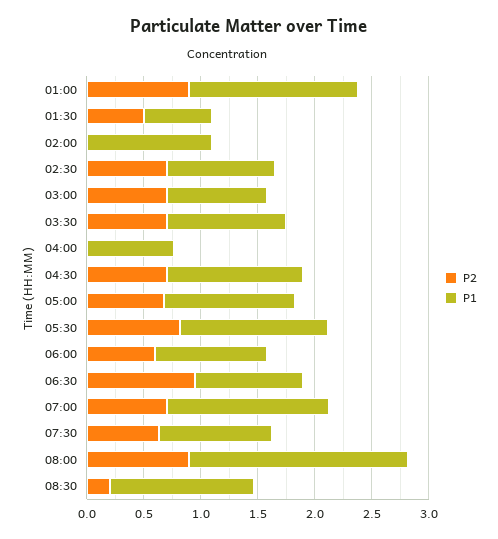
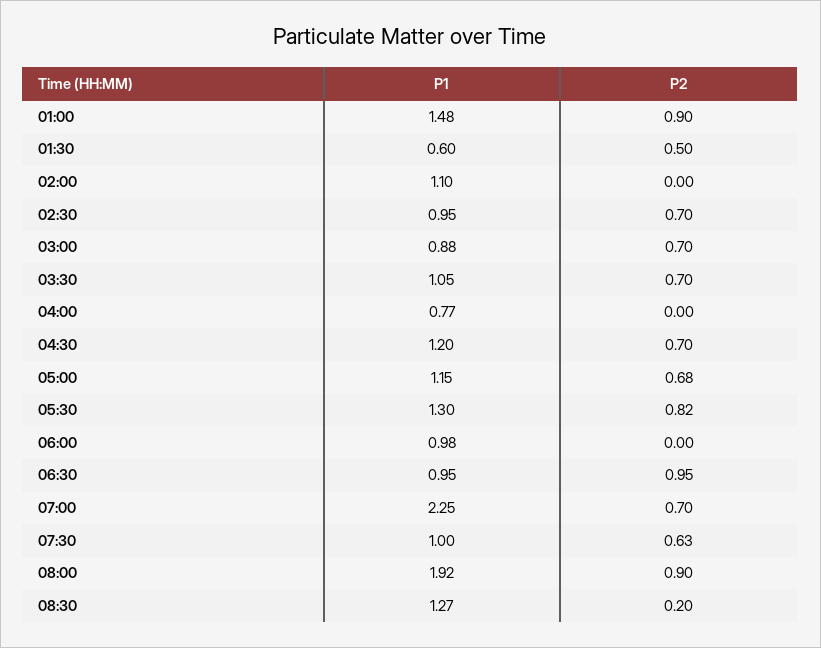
  {
    "P2": {
      "01:00": 0.9,
      "01:30": 0.5,
      "02:00": 0,
      "02:30": 0.7,
      "03:00": 0.7,
      "03:30": 0.7,
      "04:00": 0,
      "04:30": 0.7,
      "05:00": 0.68,
      "05:30": 0.82,
-     "06:00": 0.6,
+     "06:00": 0,
      "06:30": 0.95,
      "07:00": 0.7,
      "07:30": 0.63,
      "08:00": 0.9,
      "08:30": 0.2
    },
    "P1": {
      "01:00": 1.48,
      "01:30": 0.6,
      "02:00": 1.1,
      "02:30": 0.95,
      "03:00": 0.88,
      "03:30": 1.05,
      "04:00": 0.77,
      "04:30": 1.2,
      "05:00": 1.15,
      "05:30": 1.3,
      "06:00": 0.98,
      "06:30": 0.95,
-     "07:00": 1.4,
+     "07:00": 2.25,
      "07:30": 1,
      "08:00": 1.92,
      "08:30": 1.27
    }
  }

